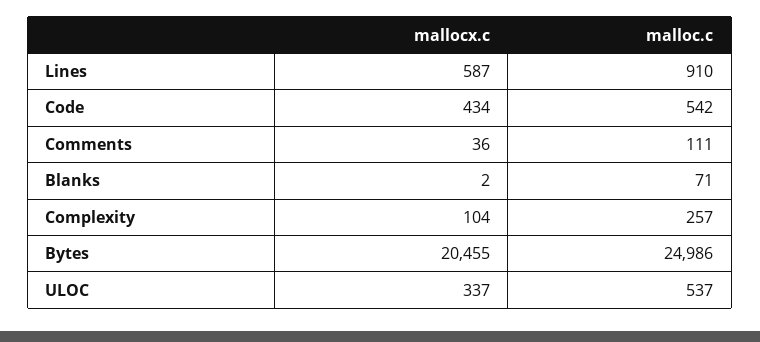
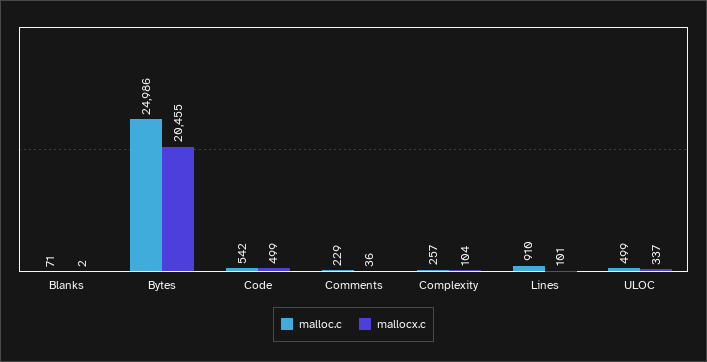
  {
    "mallocx.c": {
-     "Lines": 587,
+     "Lines": 101,
-     "Code": 434,
+     "Code": 499,
      "Comments": 36,
      "Blanks": 2,
      "Complexity": 104,
      "Bytes": 20455,
      "ULOC": 337
    },
    "malloc.c": {
      "Lines": 910,
      "Code": 542,
-     "Comments": 111,
+     "Comments": 229,
      "Blanks": 71,
      "Complexity": 257,
      "Bytes": 24986,
-     "ULOC": 537
+     "ULOC": 499
    }
  }

